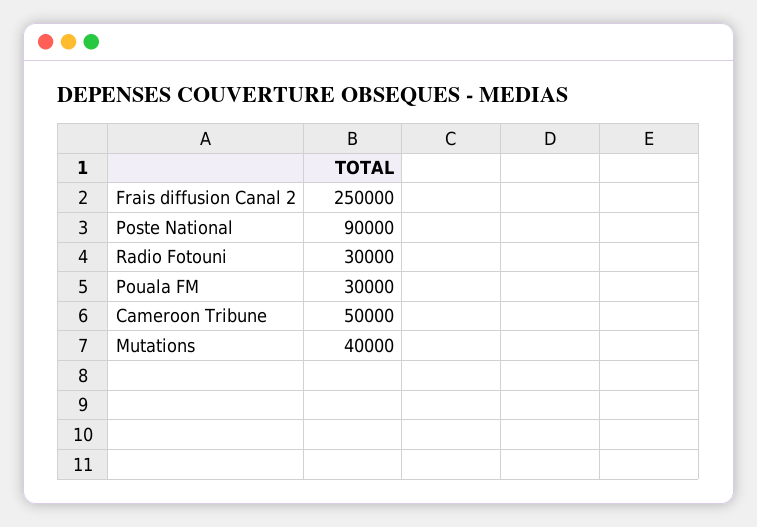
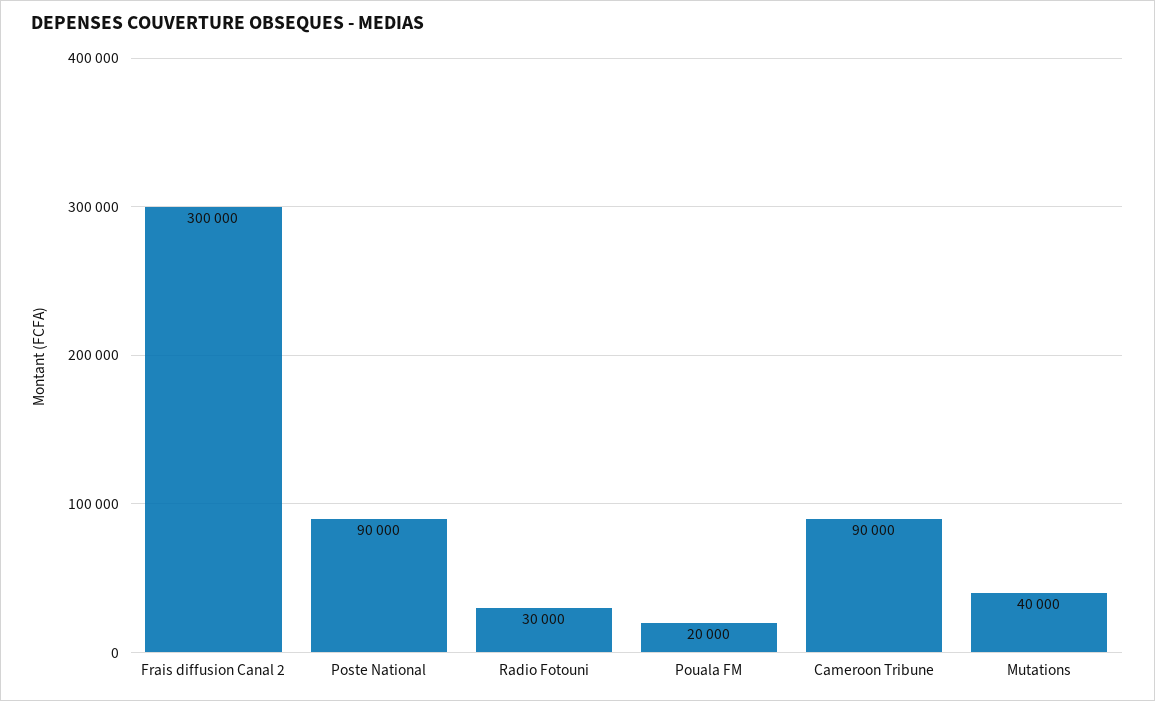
  {
-   "Frais diffusion Canal 2": 250000,
+   "Frais diffusion Canal 2": 300000,
    "Poste National": 90000,
    "Radio Fotouni": 30000,
-   "Pouala FM": 30000,
+   "Pouala FM": 20000,
-   "Cameroon Tribune": 50000,
+   "Cameroon Tribune": 90000,
    "Mutations": 40000
  }

